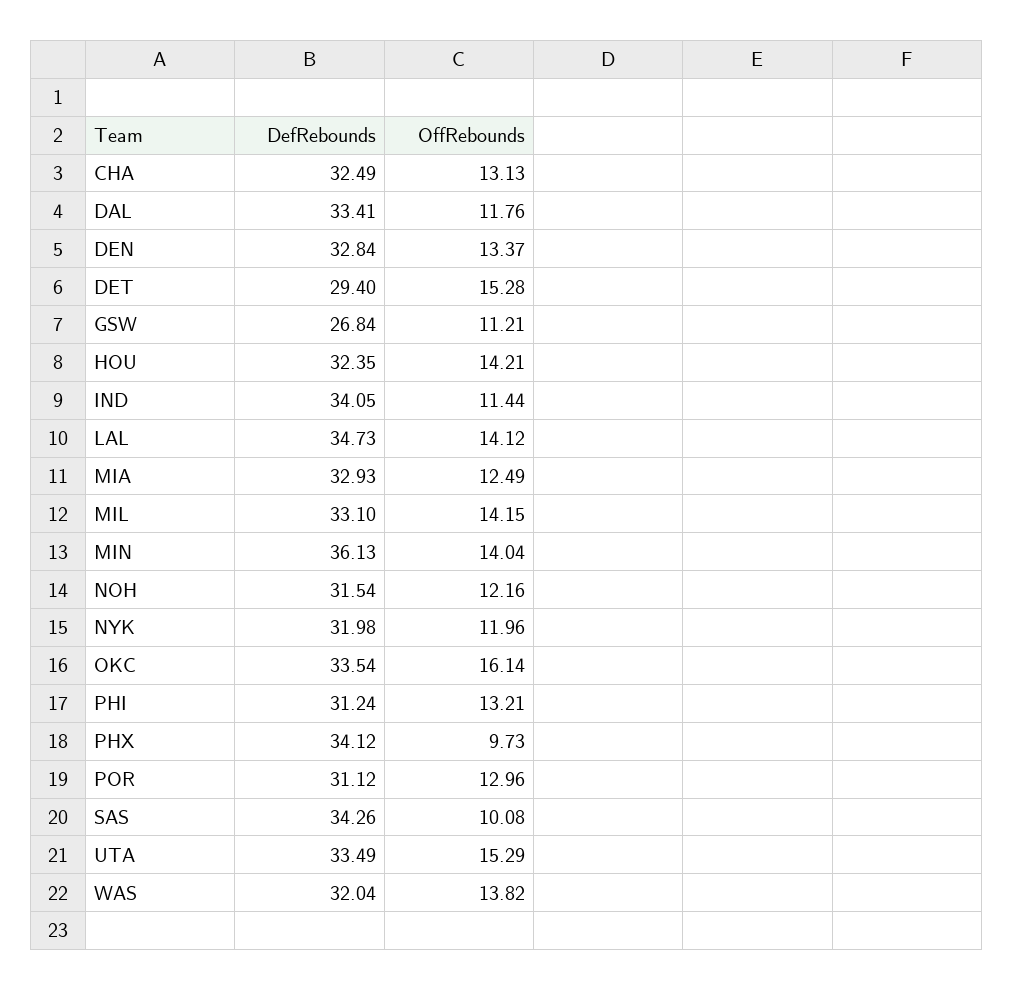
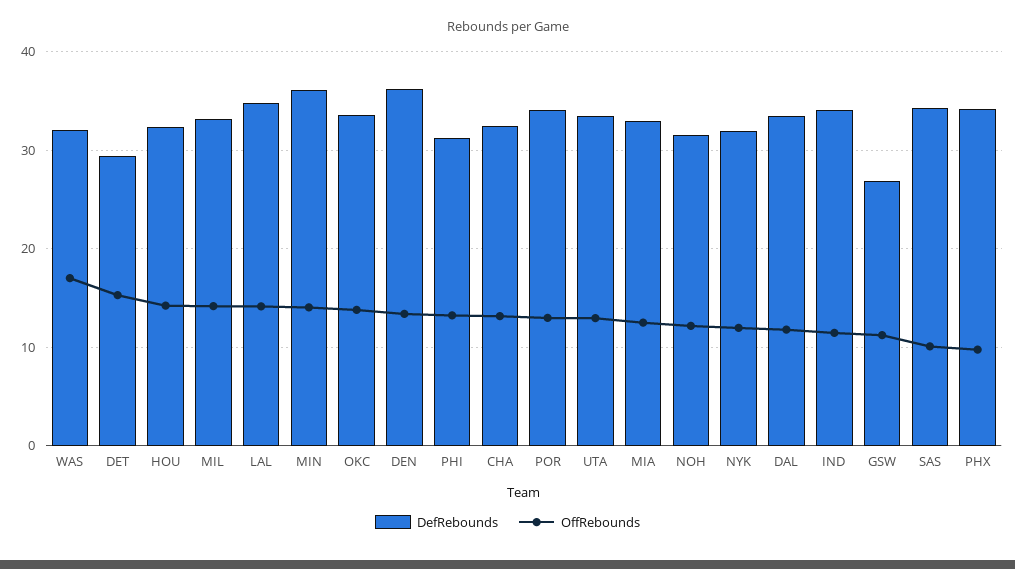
  {
    "DefRebounds": {
      "CHA": 32.49,
      "DAL": 33.41,
-     "DEN": 32.84,
+     "DEN": 36,
      "DET": 29.4,
      "GSW": 26.84,
      "HOU": 32.35,
      "IND": 34.05,
      "LAL": 34.73,
      "MIA": 32.93,
      "MIL": 33.1,
      "MIN": 36.13,
      "NOH": 31.54,
      "NYK": 31.98,
      "OKC": 33.54,
      "PHI": 31.24,
      "PHX": 34.12,
-     "POR": 31.12,
+     "POR": 34,
      "SAS": 34.26,
      "UTA": 33.49,
      "WAS": 32.04
    },
    "OffRebounds": {
      "CHA": 13.13,
      "DAL": 11.76,
      "DEN": 13.37,
      "DET": 15.28,
      "GSW": 11.21,
      "HOU": 14.21,
      "IND": 11.44,
      "LAL": 14.12,
      "MIA": 12.49,
      "MIL": 14.15,
      "MIN": 14.04,
      "NOH": 12.16,
      "NYK": 11.96,
-     "OKC": 16.14,
+     "OKC": 14,
      "PHI": 13.21,
      "PHX": 9.73,
      "POR": 12.96,
      "SAS": 10.08,
-     "UTA": 15.29,
+     "UTA": 13,
-     "WAS": 13.82
+     "WAS": 17
    }
  }

